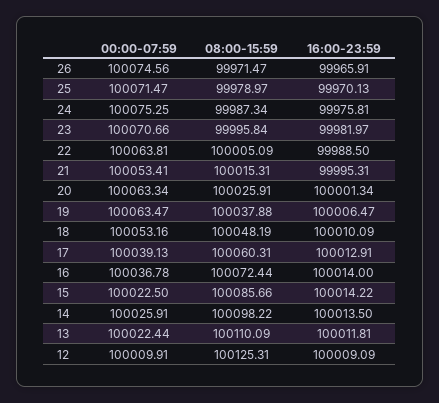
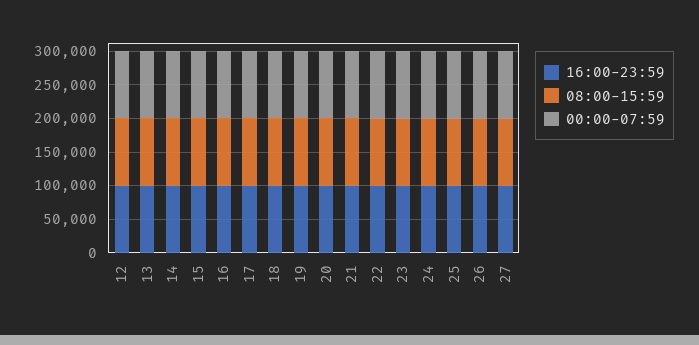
  {
    "00:00-07:59": {
      "26": 100074.56,
      "25": 100071.47,
      "24": 100075.25,
      "23": 100070.66,
      "22": 100063.81,
      "21": 100053.41,
      "20": 100063.34,
      "19": 100063.47,
      "18": 100053.16,
      "17": 100039.13,
      "16": 100036.78,
      "15": 100022.5,
      "14": 100025.91,
      "13": 100022.44,
-     "12": 100009.91
+     "12": 100009.91,
+     "27": 100000
    },
    "08:00-15:59": {
      "26": 99971.47,
      "25": 99978.97,
      "24": 99987.34,
      "23": 99995.84,
      "22": 100005.09,
      "21": 100015.31,
      "20": 100025.91,
      "19": 100037.88,
      "18": 100048.19,
      "17": 100060.31,
      "16": 100072.44,
      "15": 100085.66,
      "14": 100098.22,
      "13": 100110.09,
-     "12": 100125.31
+     "12": 100125.31,
+     "27": 100000
    },
    "16:00-23:59": {
      "26": 99965.91,
      "25": 99970.13,
      "24": 99975.81,
      "23": 99981.97,
      "22": 99988.5,
      "21": 99995.31,
      "20": 100001.34,
      "19": 100006.47,
      "18": 100010.09,
      "17": 100012.91,
      "16": 100014,
      "15": 100014.22,
      "14": 100013.5,
      "13": 100011.81,
-     "12": 100009.09
+     "12": 100009.09,
+     "27": 100000
    }
  }

